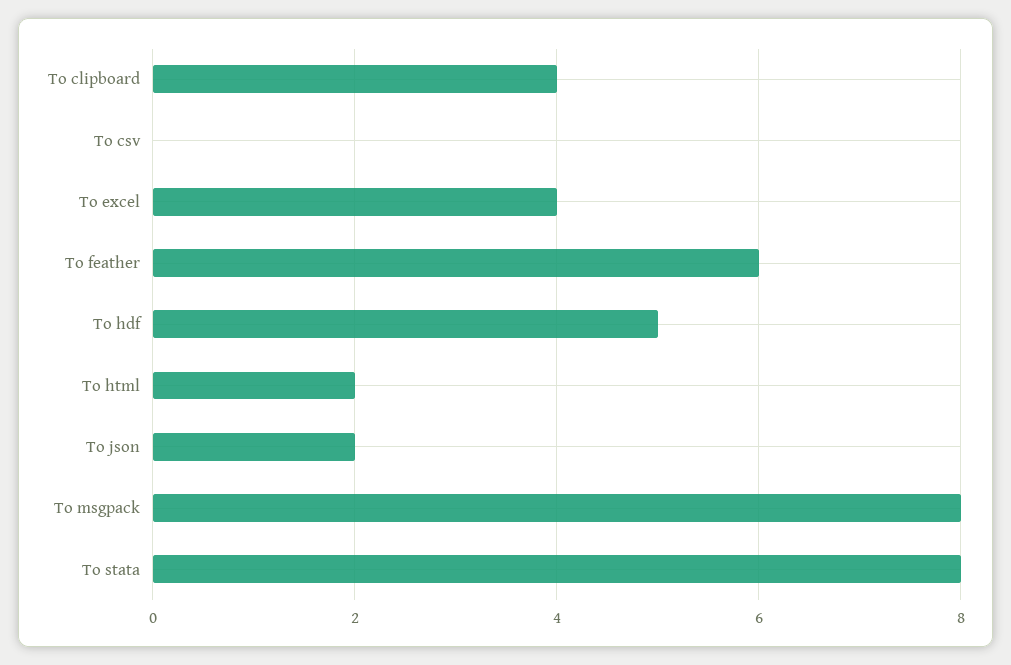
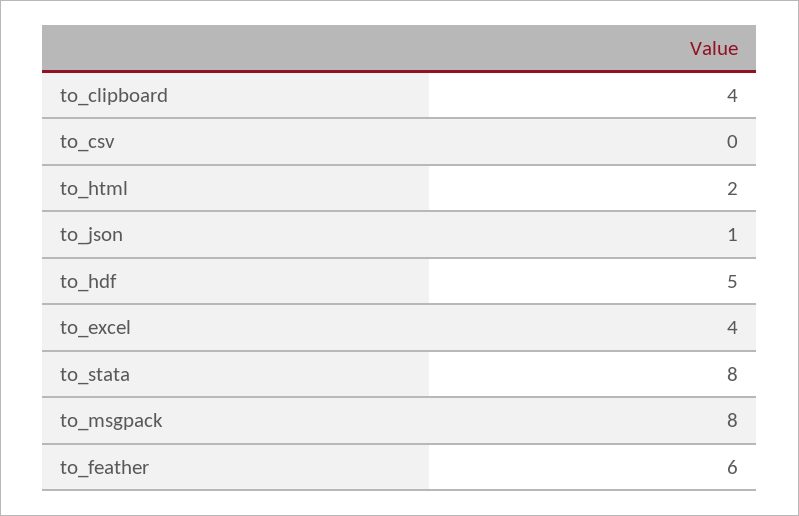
  {
    "To clipboard": 4,
    "To csv": 0,
    "To excel": 4,
    "To feather": 6,
    "To hdf": 5,
    "To html": 2,
-   "To json": 2,
+   "To json": 1,
    "To msgpack": 8,
    "To stata": 8
  }

